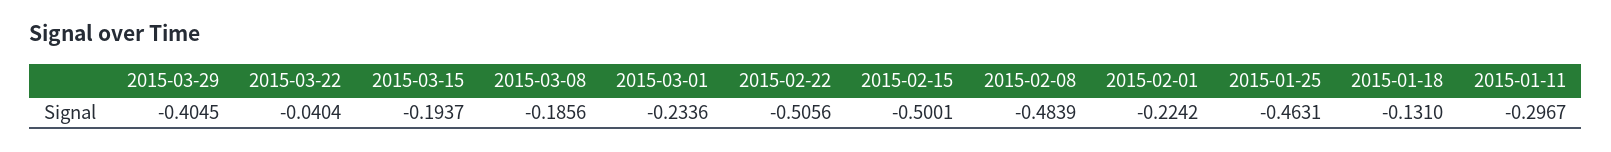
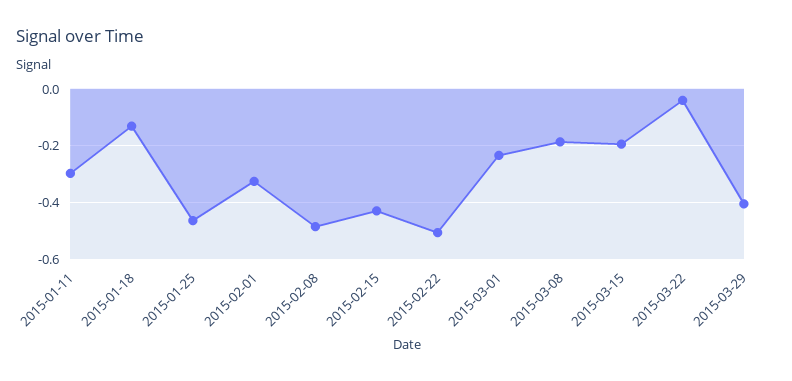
  {
    "2015-03-29": -0.4045,
    "2015-03-22": -0.0404,
    "2015-03-15": -0.1937,
    "2015-03-08": -0.1856,
    "2015-03-01": -0.2336,
    "2015-02-22": -0.5056,
-   "2015-02-15": -0.5001,
+   "2015-02-15": -0.425,
    "2015-02-08": -0.4839,
-   "2015-02-01": -0.2242,
+   "2015-02-01": -0.325,
    "2015-01-25": -0.4631,
    "2015-01-18": -0.131,
    "2015-01-11": -0.2967
  }

